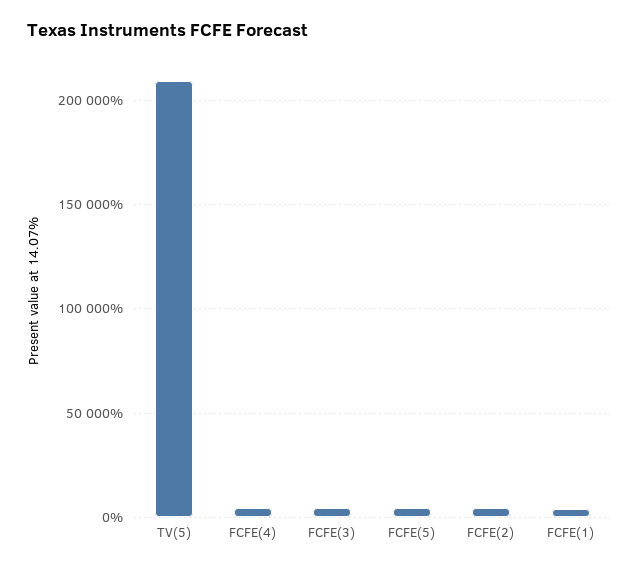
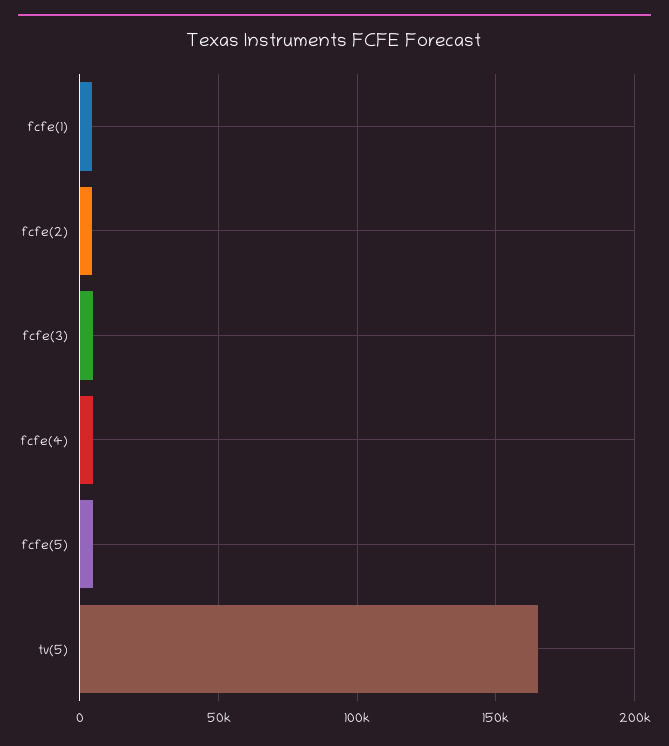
  {
-   "TV(5)": 210000,
+   "TV(5)": 165000,
    "FCFE(4)": 5000,
    "FCFE(3)": 5000,
    "FCFE(5)": 5000,
    "FCFE(2)": 5000,
    "FCFE(1)": 5000
  }

